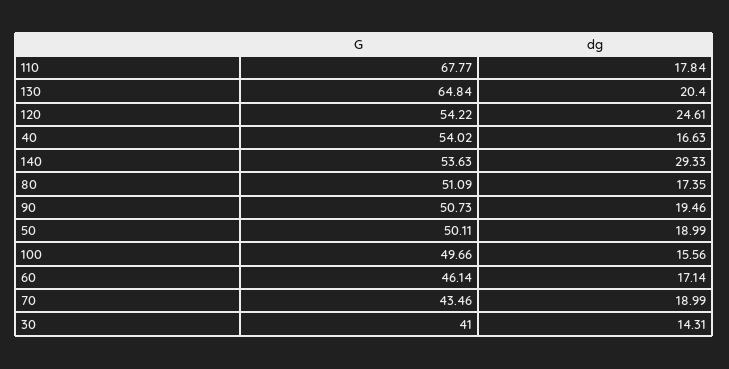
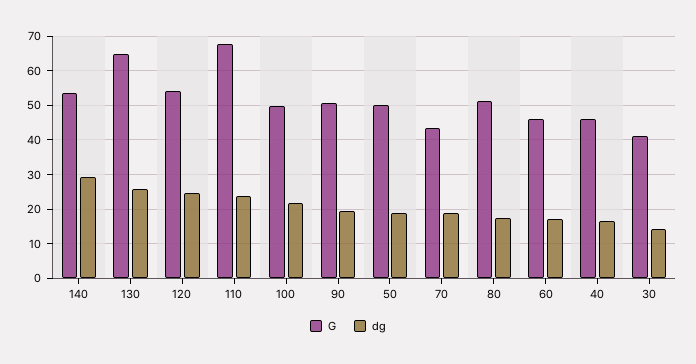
  {
    "G": {
      "110": 67.77,
      "130": 64.84,
      "120": 54.22,
-     "40": 54.02,
+     "40": 46,
      "140": 53.63,
      "80": 51.09,
      "90": 50.73,
      "50": 50.11,
      "100": 49.66,
      "60": 46.14,
      "70": 43.46,
      "30": 41
    },
    "dg": {
-     "110": 17.84,
+     "110": 24,
-     "130": 20.4,
+     "130": 26,
      "120": 24.61,
      "40": 16.63,
      "140": 29.33,
      "80": 17.35,
      "90": 19.46,
      "50": 18.99,
-     "100": 15.56,
+     "100": 22,
      "60": 17.14,
      "70": 18.99,
      "30": 14.31
    }
  }

